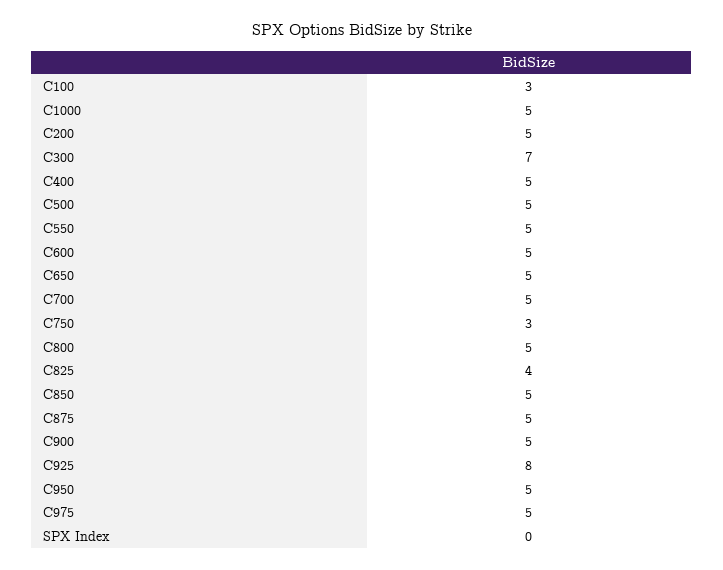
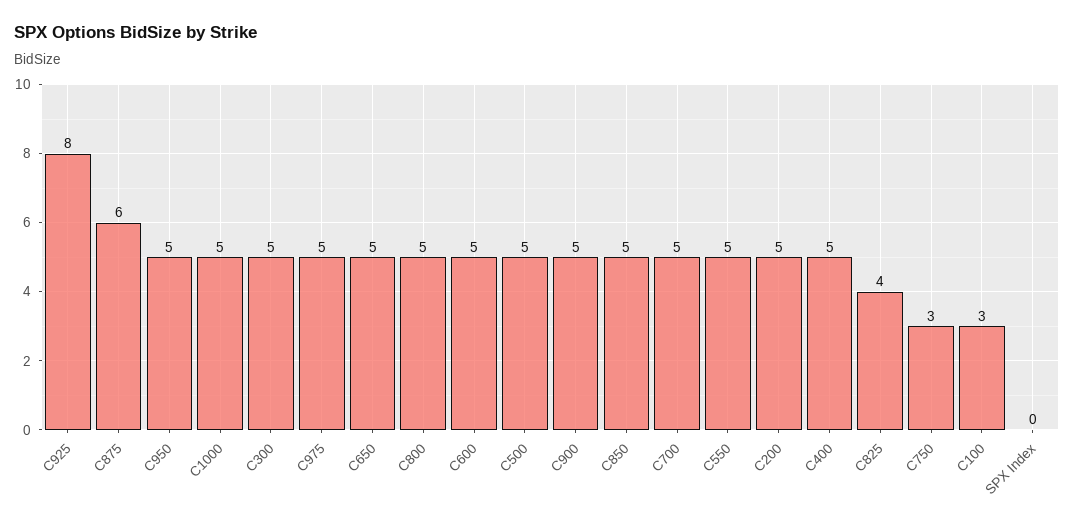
  {
    "C100": 3,
    "C1000": 5,
    "C200": 5,
-   "C300": 7,
+   "C300": 5,
    "C400": 5,
    "C500": 5,
    "C550": 5,
    "C600": 5,
    "C650": 5,
    "C700": 5,
    "C750": 3,
    "C800": 5,
    "C825": 4,
    "C850": 5,
-   "C875": 5,
+   "C875": 6,
    "C900": 5,
    "C925": 8,
    "C950": 5,
    "C975": 5,
    "SPX Index": 0
  }

